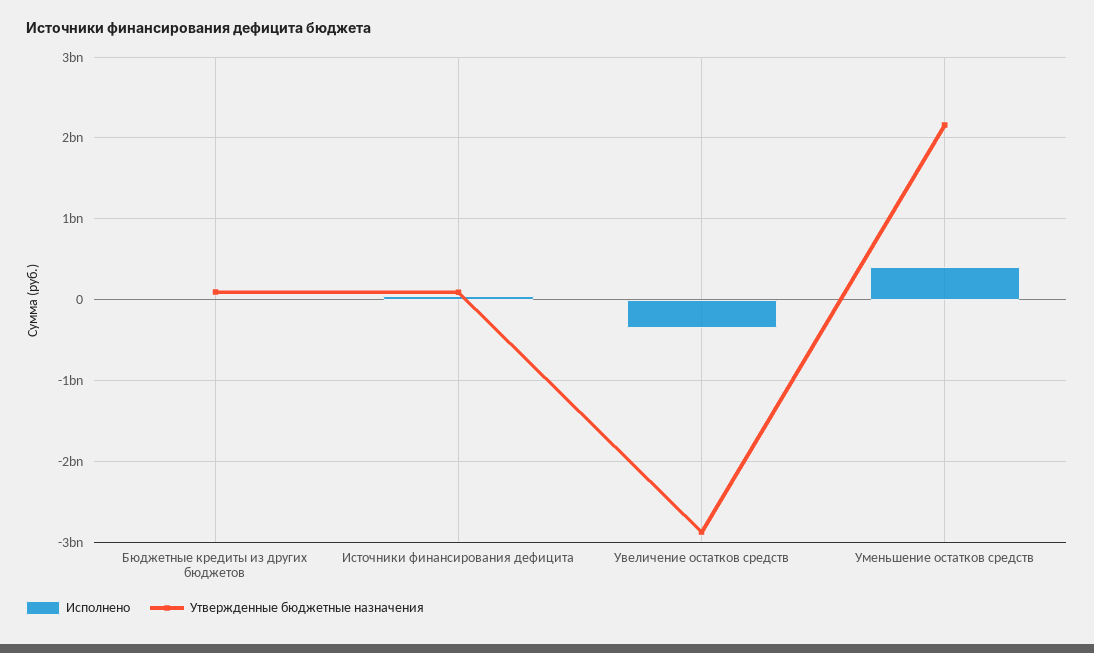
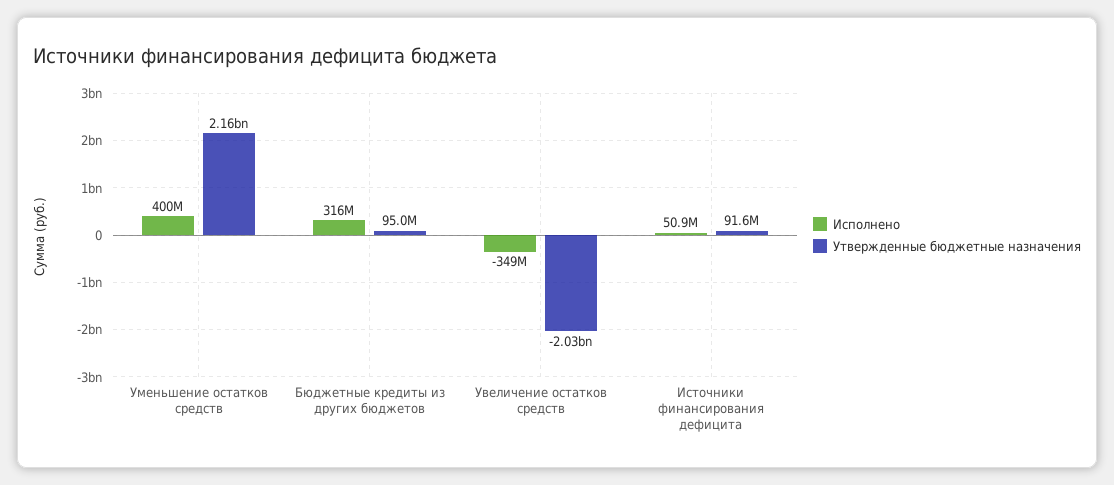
  {
    "Исполнено": {
-     "Бюджетные кредиты из других бюджетов": 0,
+     "Бюджетные кредиты из других бюджетов": 316000000,
      "Источники финансирования дефицита": 50900000,
      "Увеличение остатков средств": -349000000,
      "Уменьшение остатков средств": 400000000
    },
    "Утвержденные бюджетные назначения": {
      "Бюджетные кредиты из других бюджетов": 95000000,
      "Источники финансирования дефицита": 91600000,
-     "Увеличение остатков средств": -2900000000,
+     "Увеличение остатков средств": -2030000000,
      "Уменьшение остатков средств": 2160000000
    }
  }

